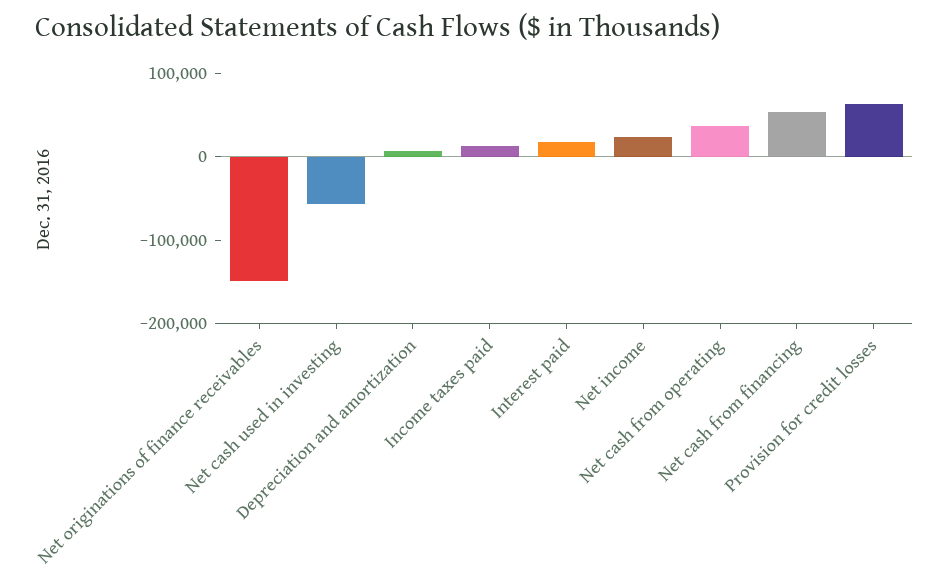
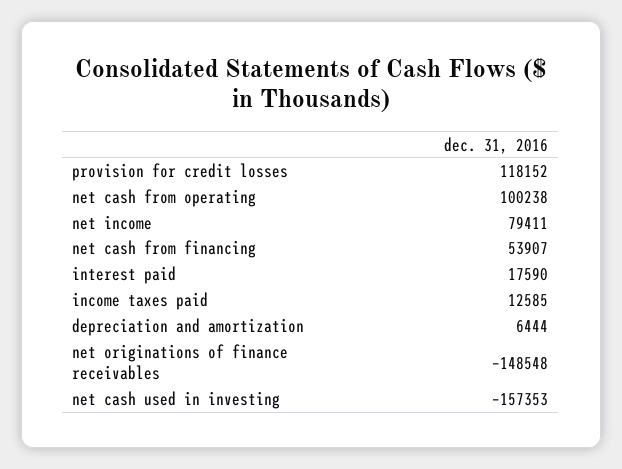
  {
    "Net originations of finance receivables": -148548,
-   "Net cash used in investing": -60000,
+   "Net cash used in investing": -157353,
    "Depreciation and amortization": 6444,
    "Income taxes paid": 12585,
    "Interest paid": 17590,
-   "Net income": 20000,
+   "Net income": 79411,
-   "Net cash from operating": 40000,
+   "Net cash from operating": 100238,
    "Net cash from financing": 53907,
-   "Provision for credit losses": 60000
+   "Provision for credit losses": 118152
  }

